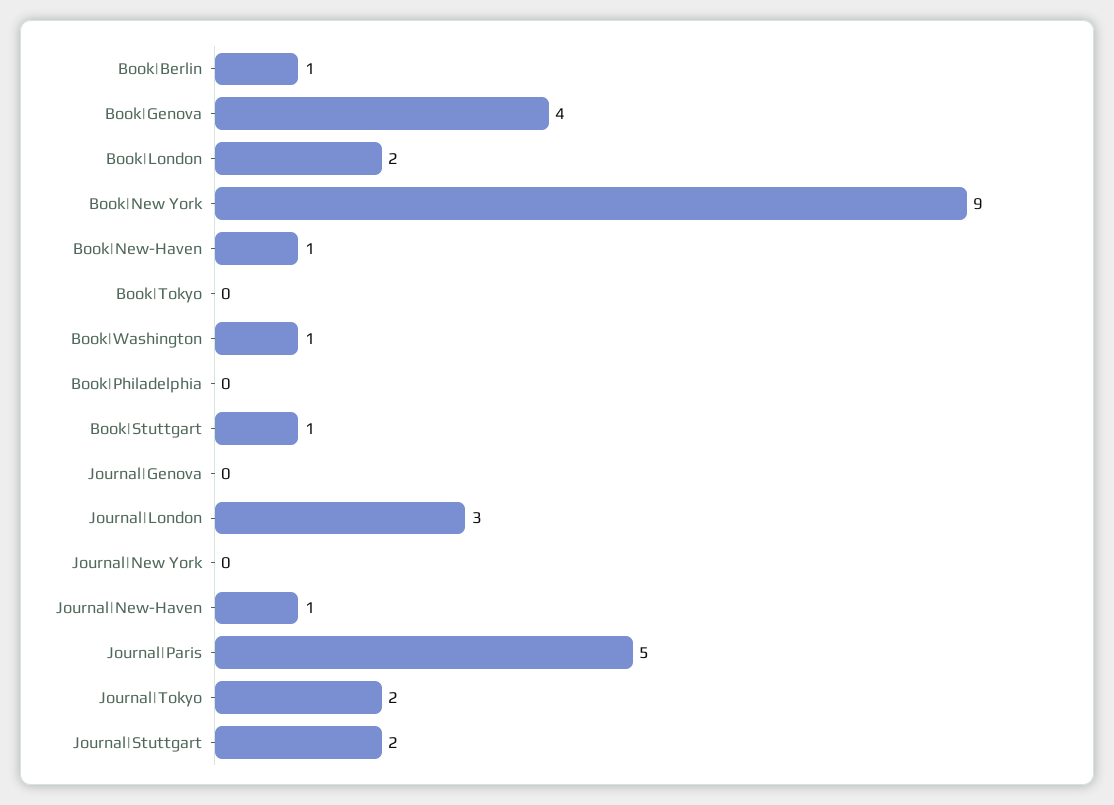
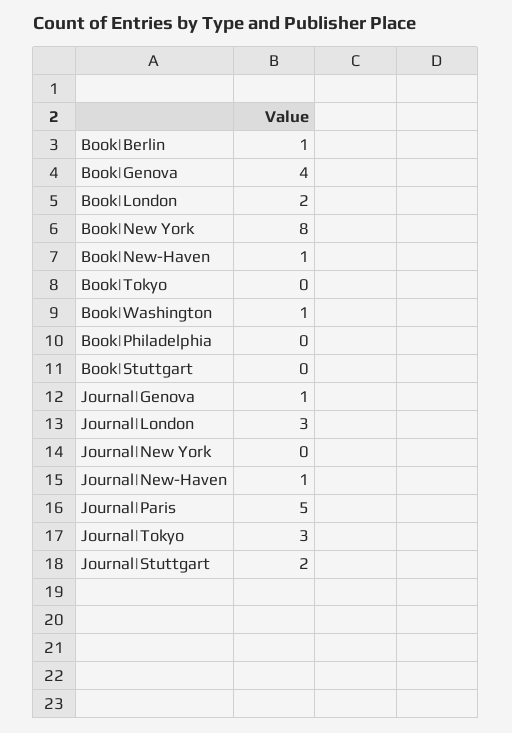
  {
    "Book|Berlin": 1,
    "Book|Genova": 4,
    "Book|London": 2,
-   "Book|New York": 9,
+   "Book|New York": 8,
    "Book|New-Haven": 1,
    "Book|Tokyo": 0,
    "Book|Washington": 1,
    "Book|Philadelphia": 0,
-   "Book|Stuttgart": 1,
+   "Book|Stuttgart": 0,
-   "Journal|Genova": 0,
+   "Journal|Genova": 1,
    "Journal|London": 3,
    "Journal|New York": 0,
    "Journal|New-Haven": 1,
    "Journal|Paris": 5,
-   "Journal|Tokyo": 2,
+   "Journal|Tokyo": 3,
    "Journal|Stuttgart": 2
  }

